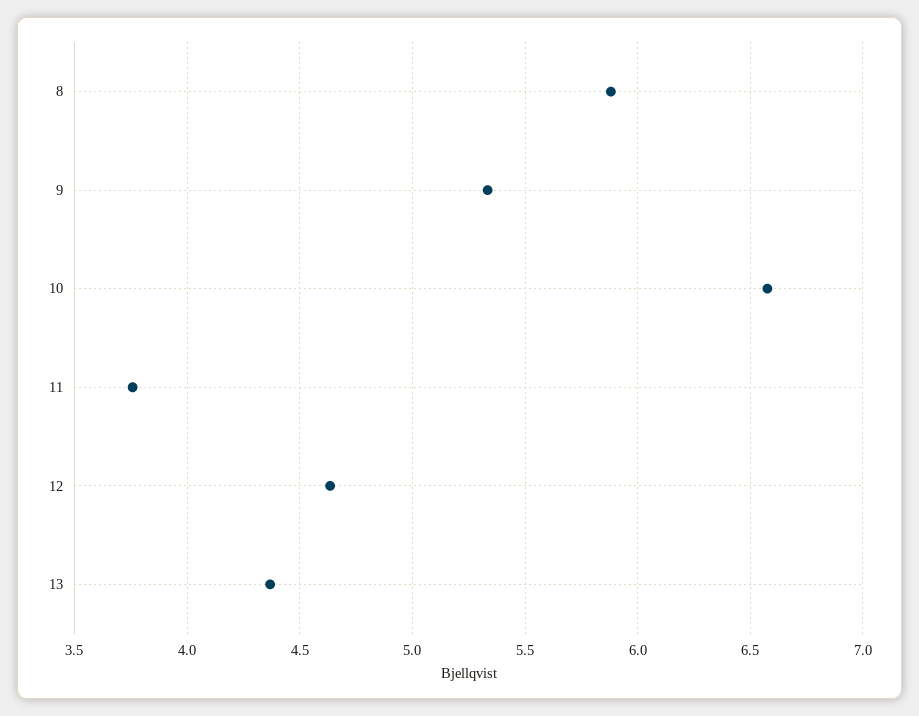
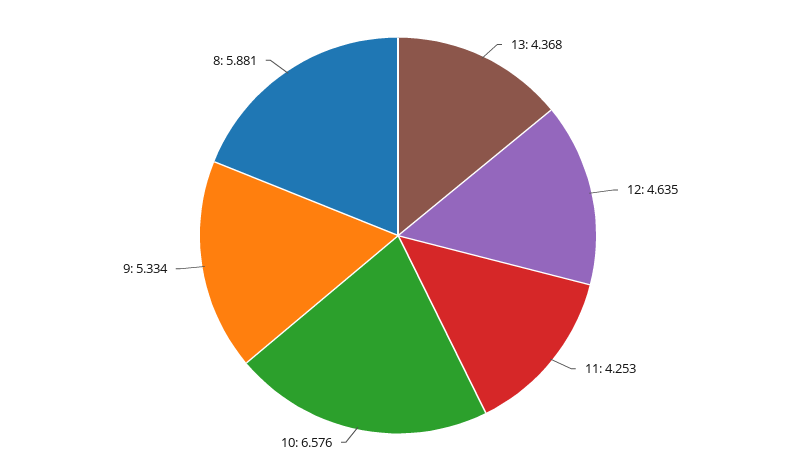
  {
    "8": 5.881,
    "9": 5.334,
    "10": 6.576,
-   "11": 3.75,
+   "11": 4.253,
    "12": 4.635,
    "13": 4.368
  }

